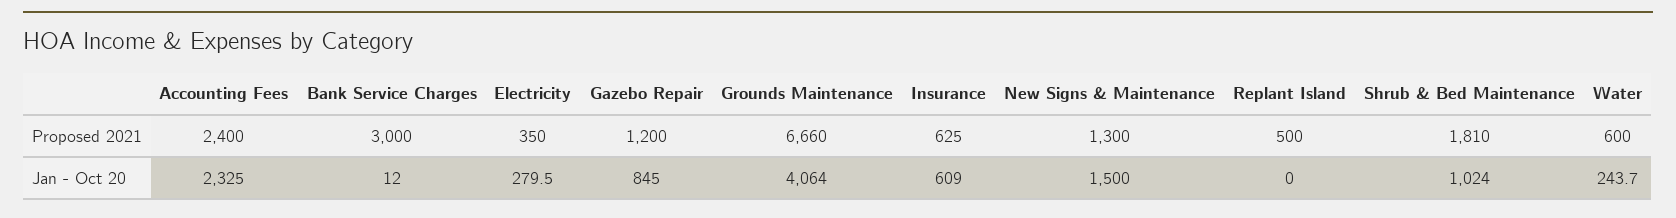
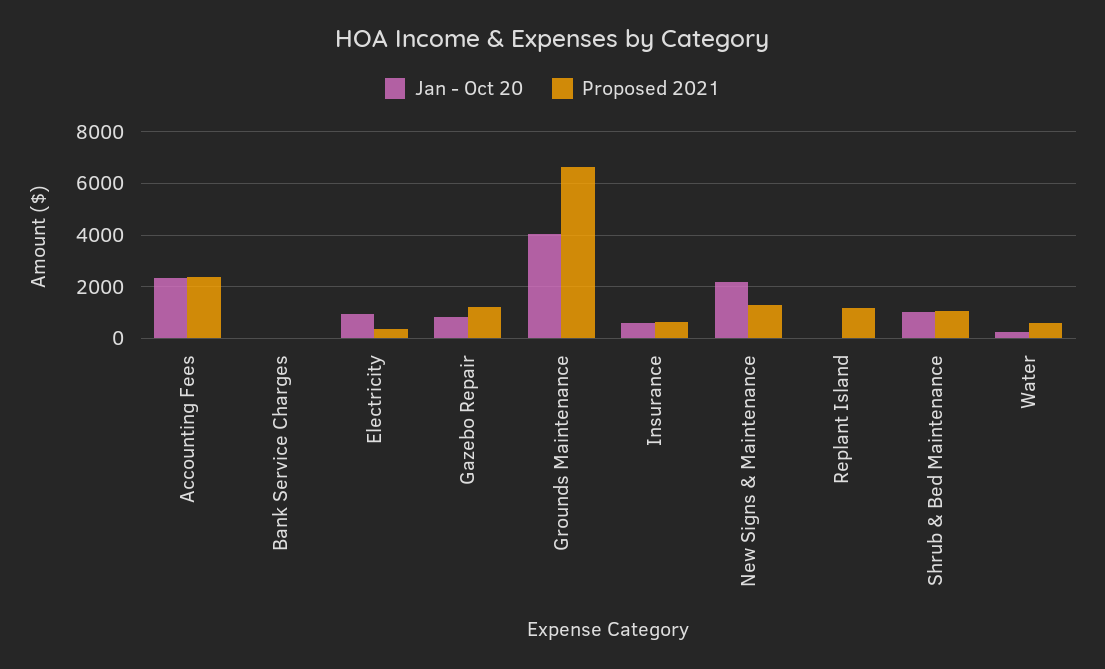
  {
    "Proposed 2021": {
      "Accounting Fees": 2400,
-     "Bank Service Charges": 3000,
+     "Bank Service Charges": 0,
      "Electricity": 350,
      "Gazebo Repair": 1200,
      "Grounds Maintenance": 6660,
      "Insurance": 625,
      "New Signs & Maintenance": 1300,
-     "Replant Island": 500,
+     "Replant Island": 1250,
-     "Shrub & Bed Maintenance": 1810,
+     "Shrub & Bed Maintenance": 1000,
      "Water": 600
    },
    "Jan - Oct 20": {
      "Accounting Fees": 2325,
      "Bank Service Charges": 12,
-     "Electricity": 279.5,
+     "Electricity": 1000,
      "Gazebo Repair": 845,
      "Grounds Maintenance": 4064,
      "Insurance": 609,
-     "New Signs & Maintenance": 1500,
+     "New Signs & Maintenance": 2250,
      "Replant Island": 0,
      "Shrub & Bed Maintenance": 1024,
      "Water": 243.7
    }
  }

